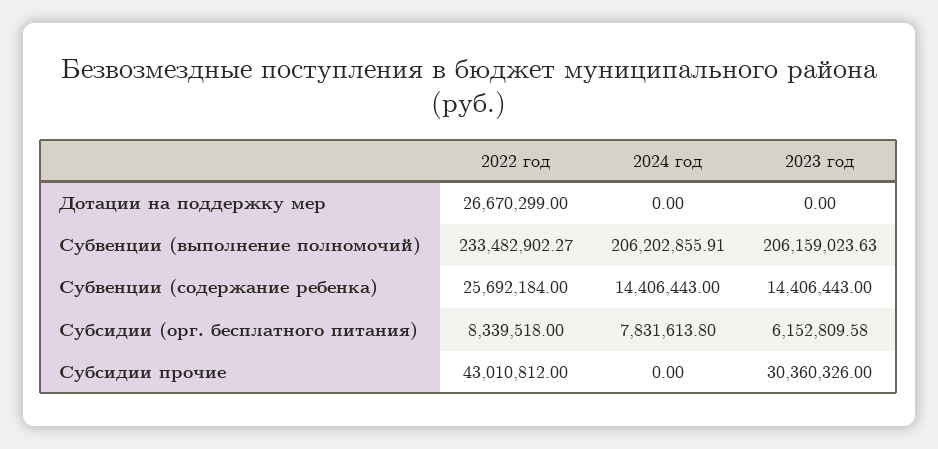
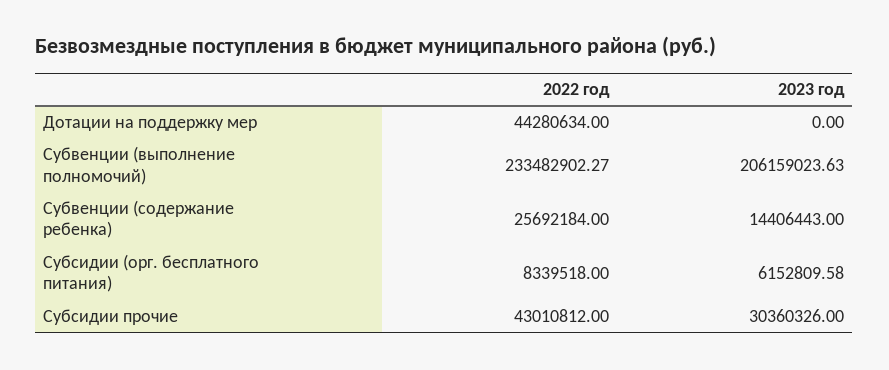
  {
    "2022 год": {
-     "Дотации на поддержку мер": 26670299,
+     "Дотации на поддержку мер": 44280634,
      "Субвенции (выполнение полномочий)": 233482902.27,
      "Субвенции (содержание ребенка)": 25692184,
      "Субсидии (орг. бесплатного питания)": 8339518,
      "Субсидии прочие": 43010812
    },
-   "2024 год": {
-     "Дотации на поддержку мер": 0,
-     "Субвенции (выполнение полномочий)": 206202855.91,
-     "Субвенции (содержание ребенка)": 14406443,
-     "Субсидии (орг. бесплатного питания)": 7831613.8,
-     "Субсидии прочие": 0
-   },
    "2023 год": {
      "Дотации на поддержку мер": 0,
      "Субвенции (выполнение полномочий)": 206159023.63,
      "Субвенции (содержание ребенка)": 14406443,
      "Субсидии (орг. бесплатного питания)": 6152809.58,
      "Субсидии прочие": 30360326
    }
  }

